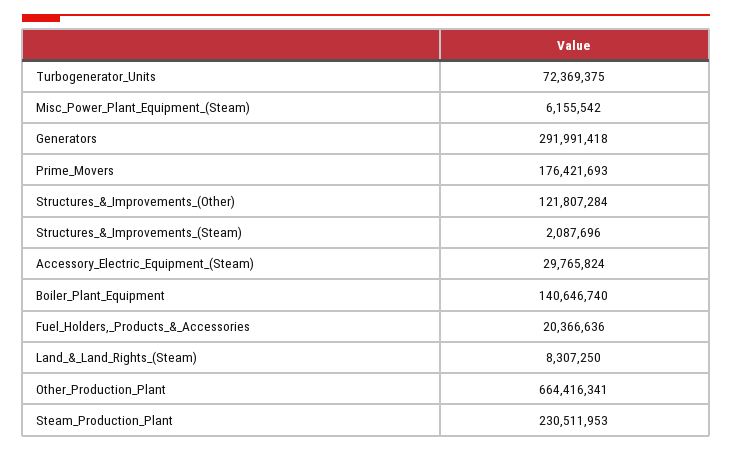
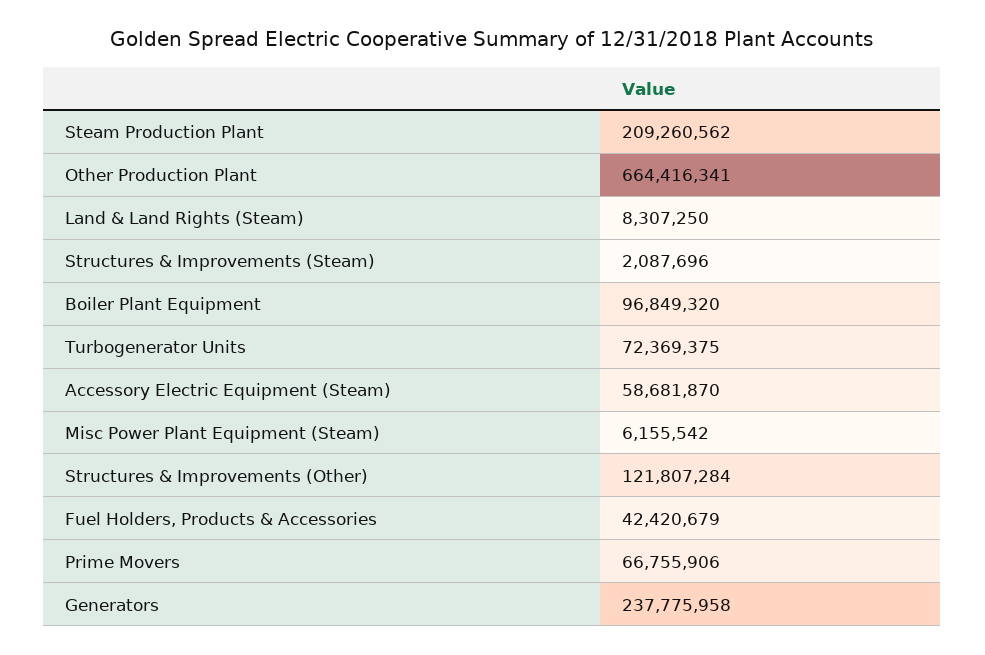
  {
    "Turbogenerator_Units": 72369375,
    "Misc_Power_Plant_Equipment_(Steam)": 6155542,
-   "Generators": 291991418,
+   "Generators": 237775958,
-   "Prime_Movers": 176421693,
+   "Prime_Movers": 66755906,
    "Structures_&_Improvements_(Other)": 121807284,
    "Structures_&_Improvements_(Steam)": 2087696,
-   "Accessory_Electric_Equipment_(Steam)": 29765824,
+   "Accessory_Electric_Equipment_(Steam)": 58681870,
-   "Boiler_Plant_Equipment": 140646740,
+   "Boiler_Plant_Equipment": 96849320,
-   "Fuel_Holders,_Products_&_Accessories": 20366636,
+   "Fuel_Holders,_Products_&_Accessories": 42420679,
    "Land_&_Land_Rights_(Steam)": 8307250,
    "Other_Production_Plant": 664416341,
-   "Steam_Production_Plant": 230511953
+   "Steam_Production_Plant": 209260562
  }

